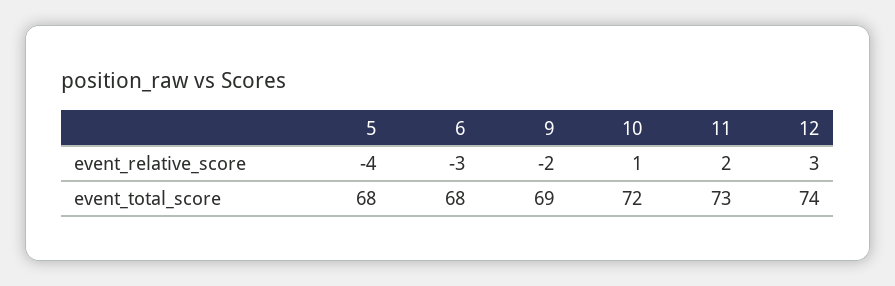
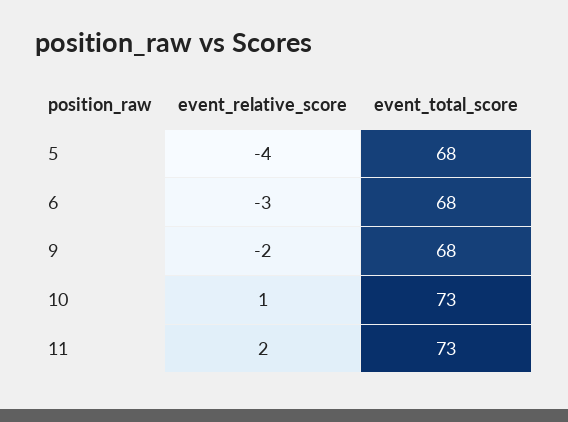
  {
    "5": {
      "event_relative_score": -4,
      "event_total_score": 68
    },
    "6": {
      "event_relative_score": -3,
      "event_total_score": 68
    },
    "9": {
      "event_relative_score": -2,
-     "event_total_score": 69
+     "event_total_score": 68
    },
    "10": {
      "event_relative_score": 1,
-     "event_total_score": 72
+     "event_total_score": 73
    },
    "11": {
      "event_relative_score": 2,
      "event_total_score": 73
-   },
+   }
-   "12": {
-     "event_relative_score": 3,
-     "event_total_score": 74
-   }
  }

